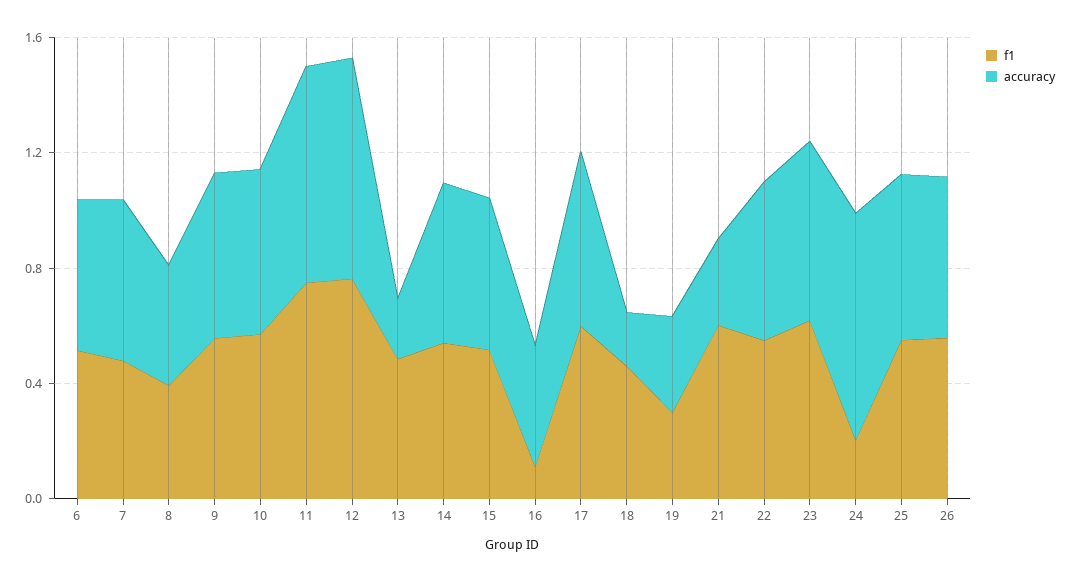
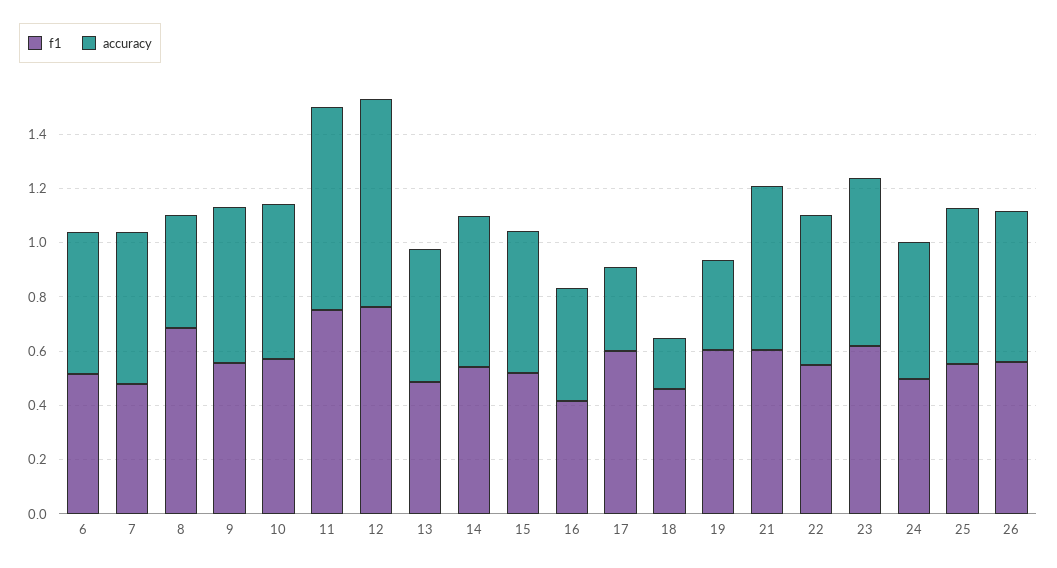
  {
    "f1": {
      "6": 0.5,
      "7": 0.5,
-     "8": 0.4,
+     "8": 0.7,
      "9": 0.55,
      "10": 0.55,
      "11": 0.75,
      "12": 0.75,
      "13": 0.5,
      "14": 0.55,
      "15": 0.5,
-     "16": 0.1,
+     "16": 0.4,
      "17": 0.6,
      "18": 0.45,
-     "19": 0.3,
+     "19": 0.6,
      "21": 0.6,
      "22": 0.55,
      "23": 0.6,
-     "24": 0.2,
+     "24": 0.5,
      "25": 0.55,
      "26": 0.55
    },
    "accuracy": {
      "6": 0.5,
      "7": 0.55,
      "8": 0.4,
      "9": 0.55,
      "10": 0.55,
      "11": 0.75,
      "12": 0.75,
-     "13": 0.2,
+     "13": 0.5,
      "14": 0.55,
      "15": 0.55,
      "16": 0.4,
-     "17": 0.6,
+     "17": 0.3,
      "18": 0.2,
      "19": 0.35,
-     "21": 0.3,
+     "21": 0.6,
      "22": 0.55,
      "23": 0.6,
-     "24": 0.8,
+     "24": 0.5,
      "25": 0.55,
      "26": 0.55
    }
  }

